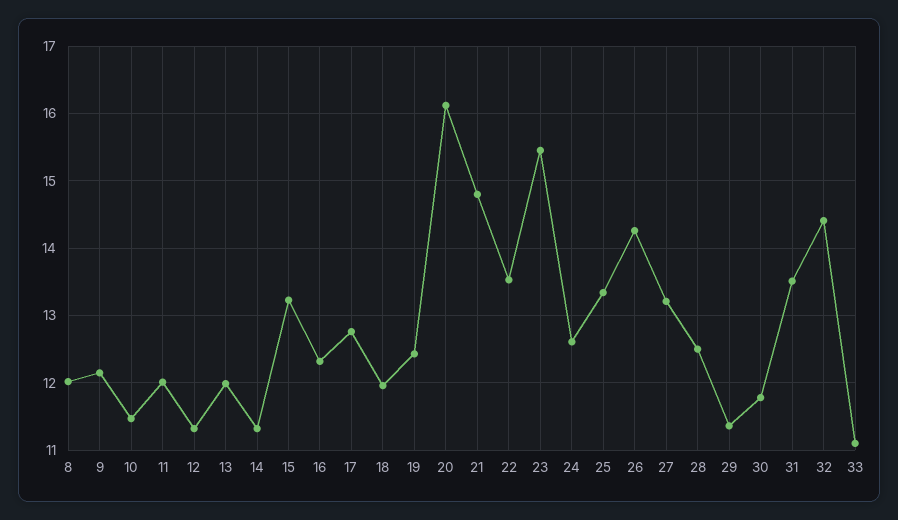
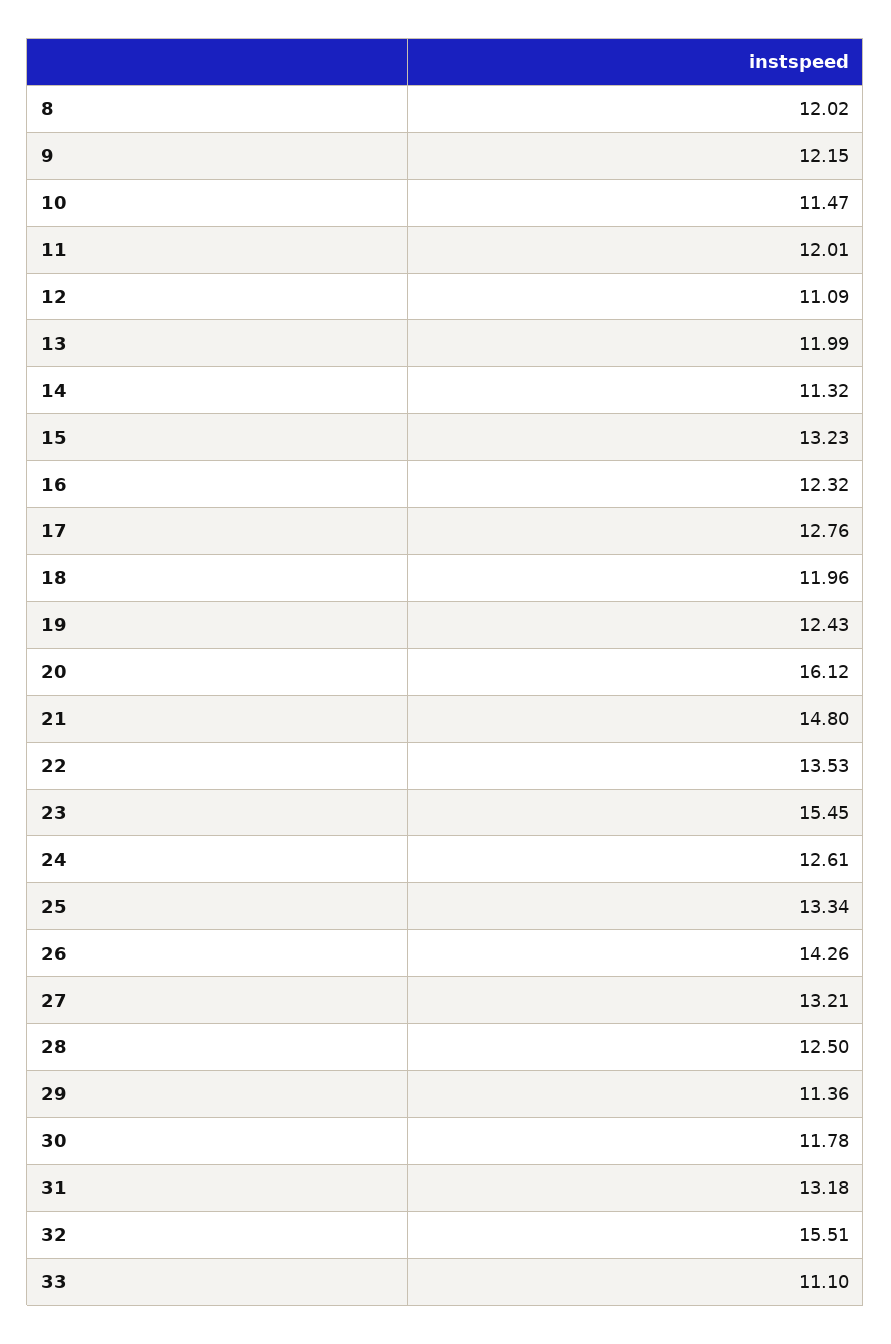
  {
    "8": 12.02,
    "9": 12.15,
    "10": 11.47,
    "11": 12.01,
-   "12": 11.3,
+   "12": 11.09,
    "13": 11.99,
    "14": 11.32,
    "15": 13.23,
    "16": 12.32,
    "17": 12.76,
    "18": 11.96,
    "19": 12.43,
    "20": 16.12,
    "21": 14.8,
    "22": 13.53,
    "23": 15.45,
    "24": 12.61,
    "25": 13.34,
    "26": 14.26,
    "27": 13.21,
    "28": 12.5,
    "29": 11.36,
    "30": 11.78,
-   "31": 13.5,
+   "31": 13.18,
-   "32": 14.4,
+   "32": 15.51,
    "33": 11.1
  }

